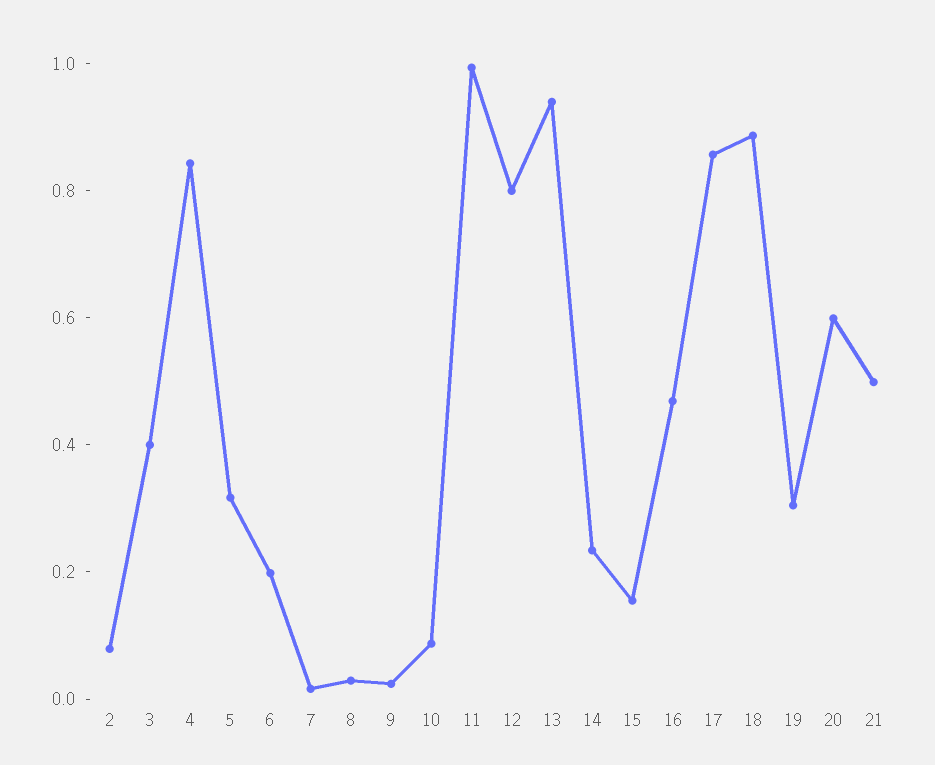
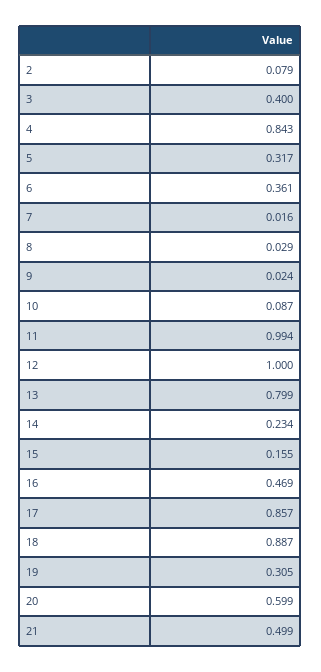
  {
    "2": 0.079,
    "3": 0.4,
    "4": 0.843,
    "5": 0.317,
-   "6": 0.2,
+   "6": 0.361,
    "7": 0.016,
    "8": 0.029,
    "9": 0.024,
    "10": 0.087,
    "11": 0.994,
-   "12": 0.8,
+   "12": 1,
-   "13": 0.95,
+   "13": 0.799,
    "14": 0.234,
    "15": 0.155,
    "16": 0.469,
    "17": 0.857,
    "18": 0.887,
    "19": 0.305,
    "20": 0.599,
    "21": 0.499
  }

